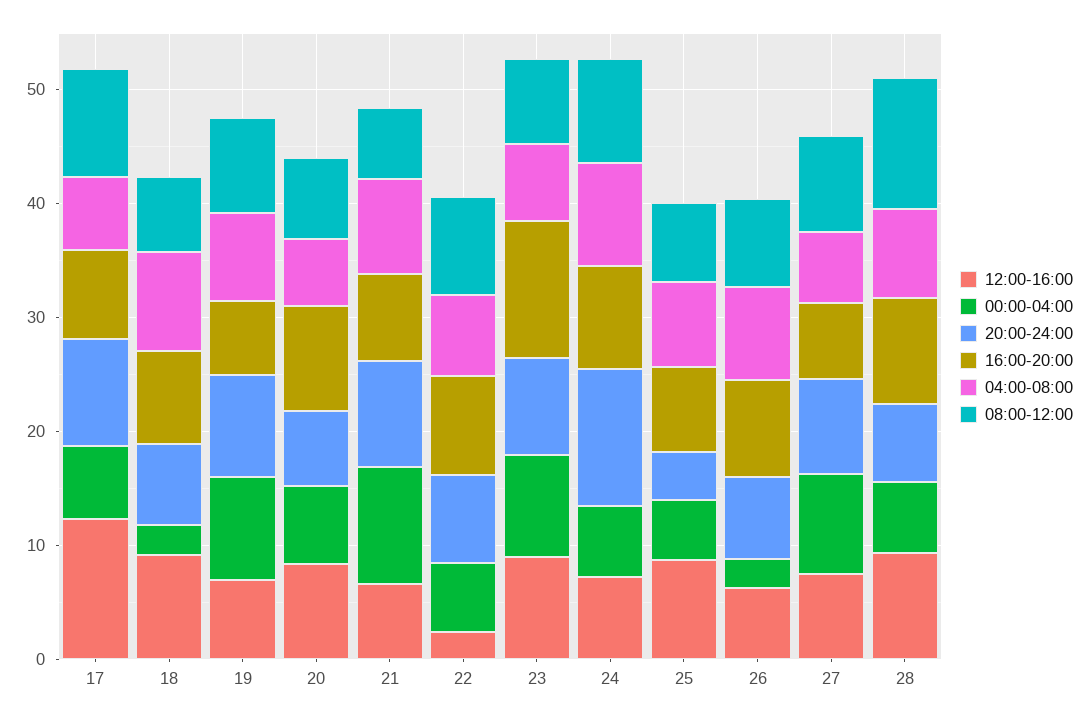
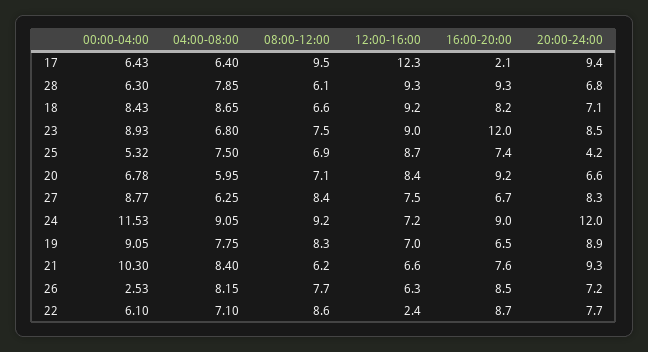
  {
    "12:00-16:00": {
      "17": 12.3,
      "18": 9.2,
      "19": 7,
      "20": 8.4,
      "21": 6.6,
      "22": 2.4,
      "23": 9,
      "24": 7.2,
      "25": 8.7,
      "26": 6.3,
      "27": 7.5,
      "28": 9.3
    },
    "00:00-04:00": {
      "17": 6.43,
-     "18": 2,
+     "18": 8.43,
      "19": 9.05,
      "20": 6.78,
      "21": 10.3,
      "22": 6.1,
      "23": 8.93,
-     "24": 6,
+     "24": 11.53,
      "25": 5.32,
      "26": 2.53,
      "27": 8.77,
      "28": 6.3
    },
    "20:00-24:00": {
      "17": 9.4,
      "18": 7.1,
      "19": 8.9,
      "20": 6.6,
      "21": 9.3,
      "22": 7.7,
      "23": 8.5,
      "24": 12,
      "25": 4.2,
      "26": 7.2,
      "27": 8.3,
      "28": 6.8
    },
    "16:00-20:00": {
-     "17": 8,
+     "17": 2.1,
      "18": 8.2,
      "19": 6.5,
      "20": 9.2,
      "21": 7.6,
      "22": 8.7,
      "23": 12,
      "24": 9,
      "25": 7.4,
      "26": 8.5,
      "27": 6.7,
      "28": 9.3
    },
    "04:00-08:00": {
      "17": 6.4,
      "18": 8.65,
      "19": 7.75,
      "20": 5.95,
      "21": 8.4,
      "22": 7.1,
      "23": 6.8,
      "24": 9.05,
      "25": 7.5,
      "26": 8.15,
      "27": 6.25,
      "28": 7.85
    },
    "08:00-12:00": {
      "17": 9.5,
      "18": 6.6,
      "19": 8.3,
      "20": 7.1,
      "21": 6.2,
      "22": 8.6,
      "23": 7.5,
      "24": 9.2,
      "25": 6.9,
      "26": 7.7,
      "27": 8.4,
-     "28": 12
+     "28": 6.1
    }
  }

